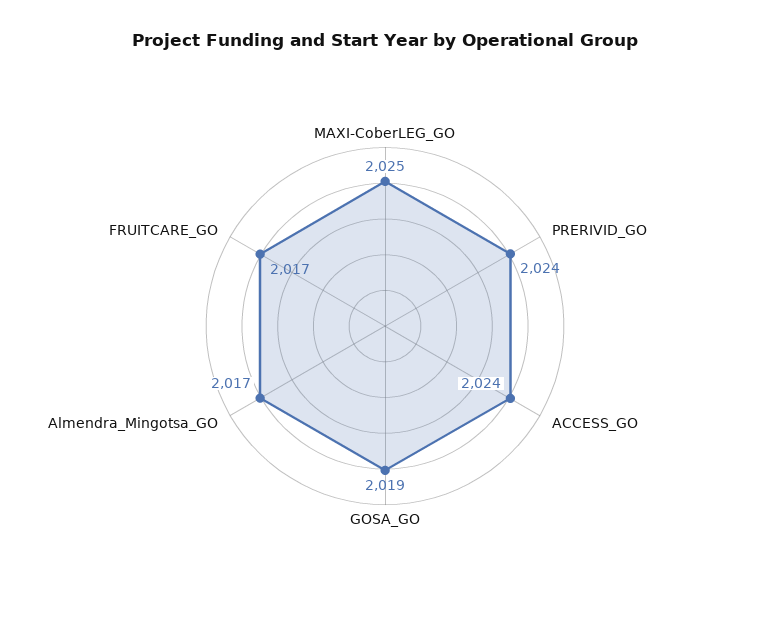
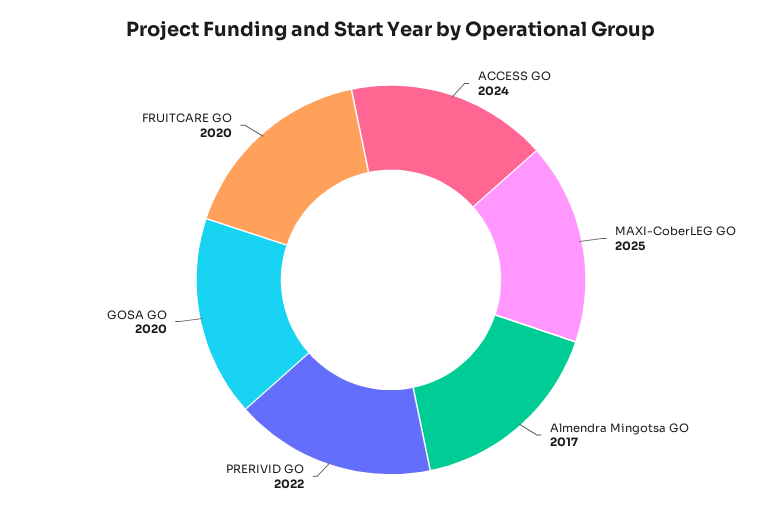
  {
    "MAXI-CoberLEG_GO": 2025,
-   "PRERIVID_GO": 2024,
+   "PRERIVID_GO": 2022,
    "ACCESS_GO": 2024,
-   "GOSA_GO": 2019,
+   "GOSA_GO": 2020,
    "Almendra_Mingotsa_GO": 2017,
-   "FRUITCARE_GO": 2017
+   "FRUITCARE_GO": 2020
  }

